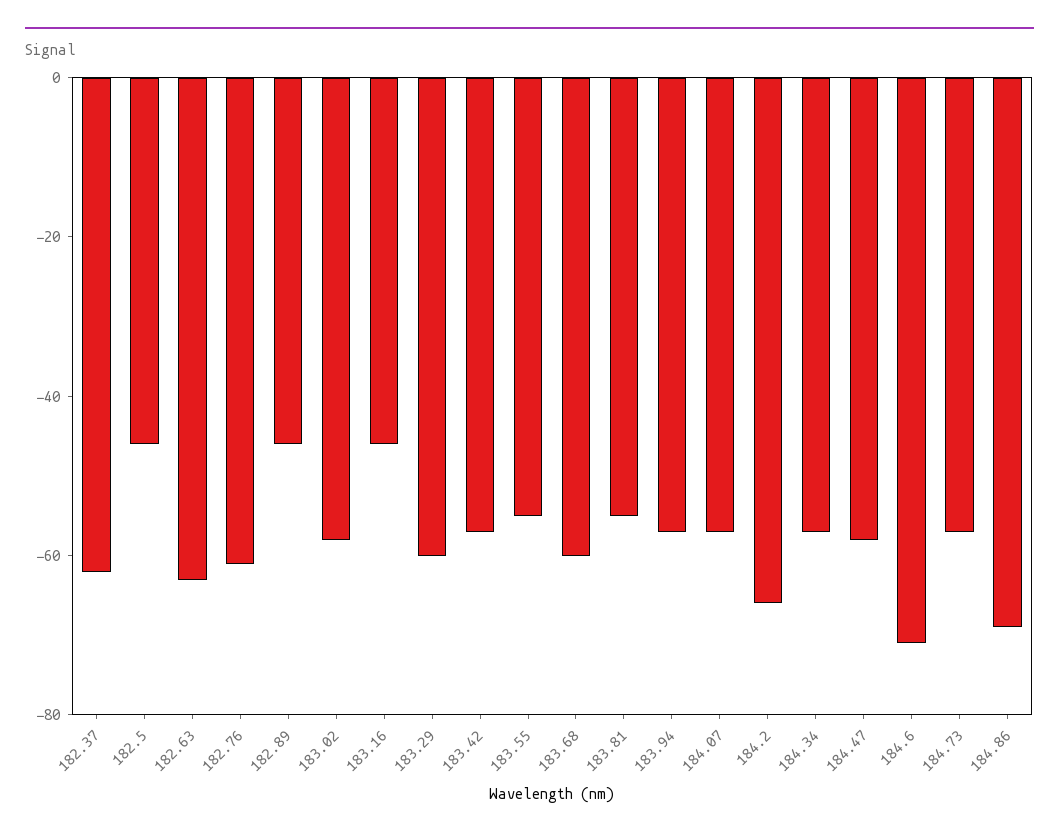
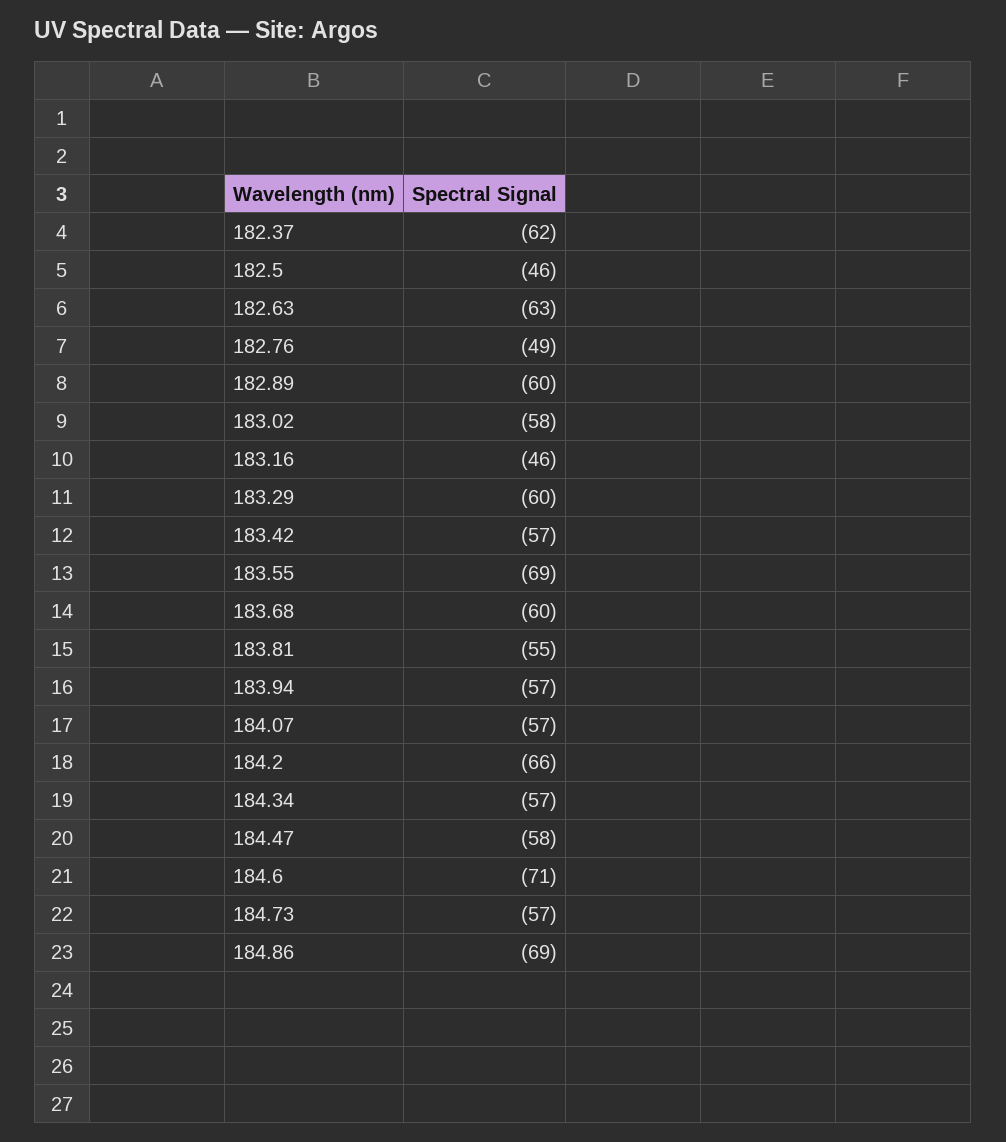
  {
    "182.37": -62,
    "182.5": -46,
    "182.63": -63,
-   "182.76": -60,
+   "182.76": -49,
-   "182.89": -45,
+   "182.89": -60,
    "183.02": -58,
    "183.16": -46,
    "183.29": -60,
    "183.42": -57,
-   "183.55": -55,
+   "183.55": -69,
    "183.68": -60,
    "183.81": -55,
    "183.94": -57,
    "184.07": -57,
    "184.2": -66,
    "184.34": -57,
    "184.47": -58,
    "184.6": -71,
    "184.73": -57,
    "184.86": -69
  }

